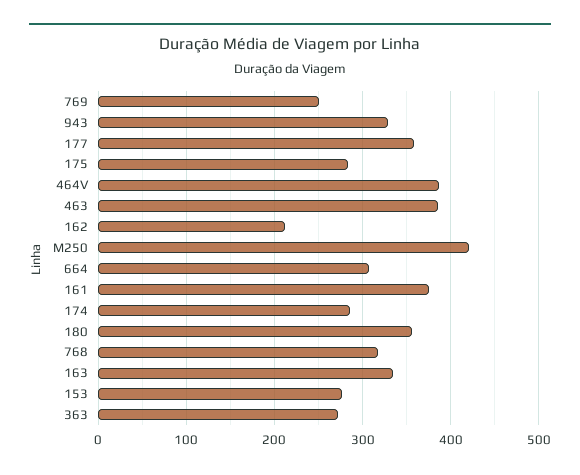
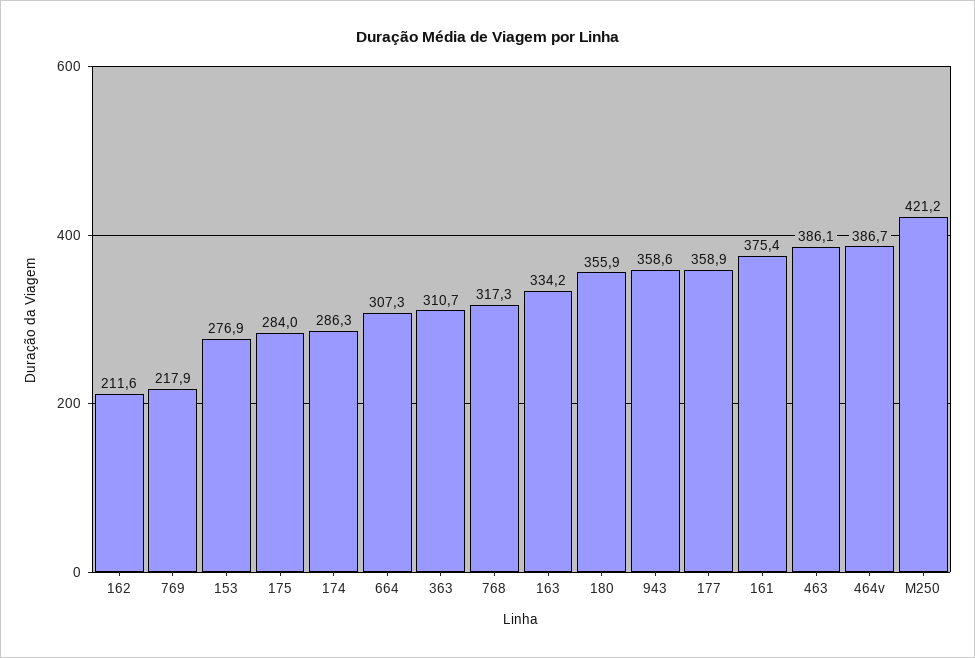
  {
-   "769": 250,
+   "769": 217.9,
-   "943": 330,
+   "943": 358.6,
    "177": 358.9,
    "175": 284,
    "464V": 386.7,
    "463": 386.1,
    "162": 211.6,
    "M250": 421.2,
    "664": 307.3,
    "161": 375.4,
    "174": 286.3,
    "180": 355.9,
    "768": 317.3,
    "163": 334.2,
    "153": 276.9,
-   "363": 270
+   "363": 310.7
  }

